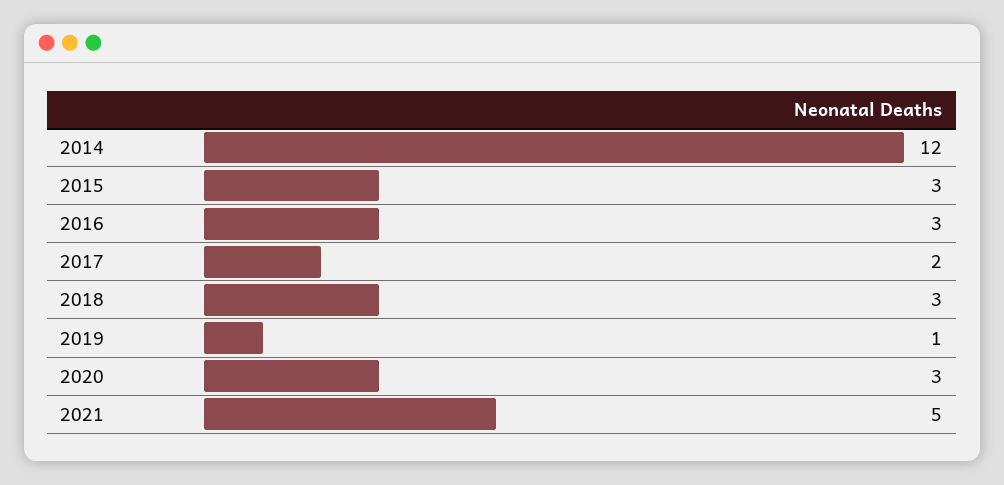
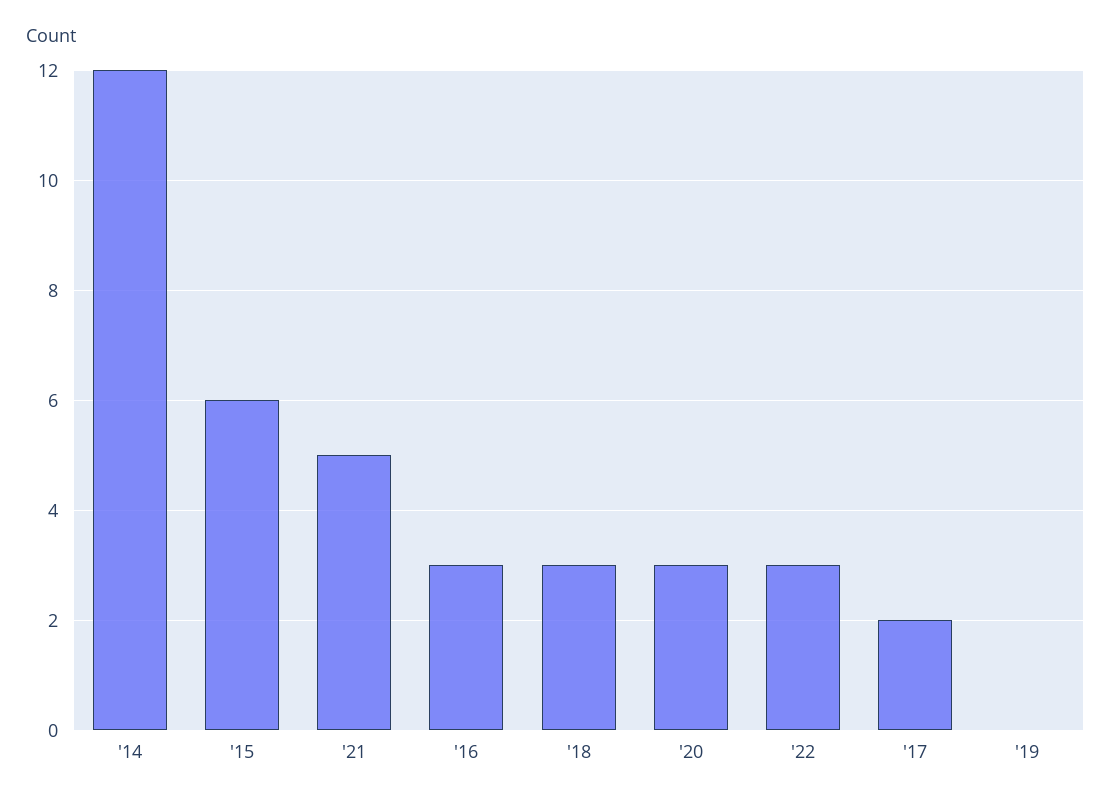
  {
    "2014": 12,
-   "2015": 3,
+   "2015": 6,
    "2016": 3,
    "2017": 2,
    "2018": 3,
-   "2019": 1,
+   "2019": 0,
    "2020": 3,
-   "2021": 5
+   "2021": 5,
+   "'22": 3
  }

